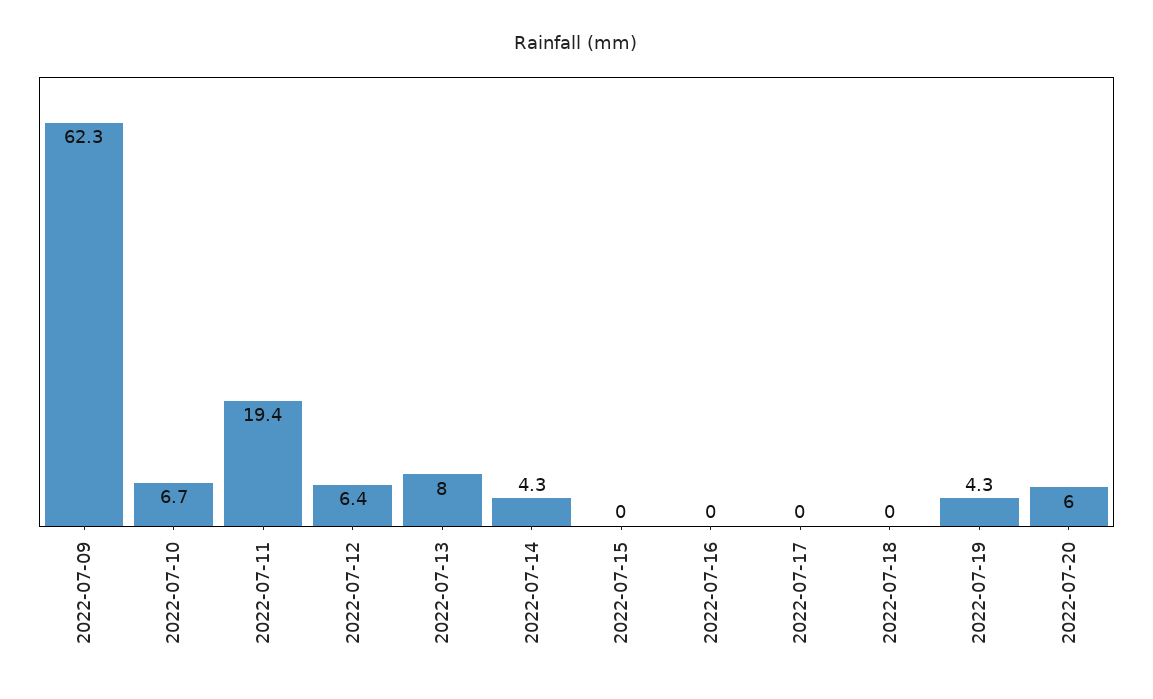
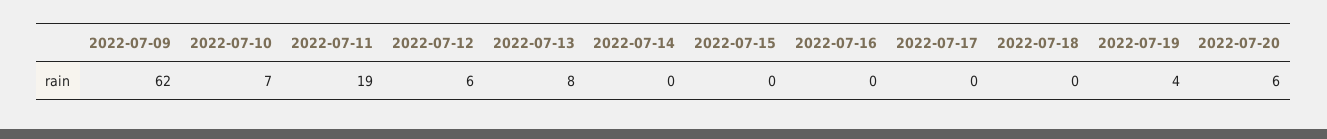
  {
    "2022-07-09": 62.3,
    "2022-07-10": 6.7,
    "2022-07-11": 19.4,
    "2022-07-12": 6.4,
    "2022-07-13": 8,
-   "2022-07-14": 4.3,
+   "2022-07-14": 0,
    "2022-07-15": 0,
    "2022-07-16": 0,
    "2022-07-17": 0,
    "2022-07-18": 0,
    "2022-07-19": 4.3,
    "2022-07-20": 6
  }

